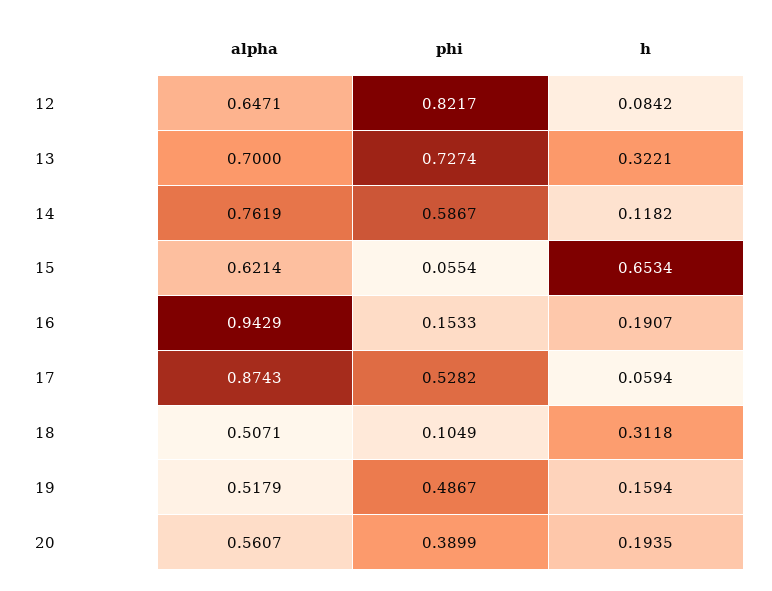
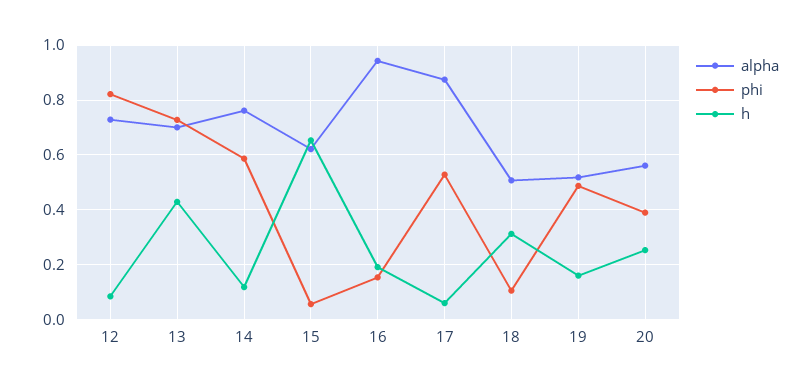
  {
    "alpha": {
-     "12": 0.6471,
+     "12": 0.725,
      "13": 0.7,
      "14": 0.7619,
      "15": 0.6214,
      "16": 0.9429,
      "17": 0.8743,
      "18": 0.5071,
      "19": 0.5179,
      "20": 0.5607
    },
    "phi": {
      "12": 0.8217,
      "13": 0.7274,
      "14": 0.5867,
      "15": 0.0554,
      "16": 0.1533,
      "17": 0.5282,
      "18": 0.1049,
      "19": 0.4867,
      "20": 0.3899
    },
    "h": {
      "12": 0.0842,
-     "13": 0.3221,
+     "13": 0.425,
      "14": 0.1182,
      "15": 0.6534,
      "16": 0.1907,
      "17": 0.0594,
      "18": 0.3118,
      "19": 0.1594,
-     "20": 0.1935
+     "20": 0.25
    }
  }

